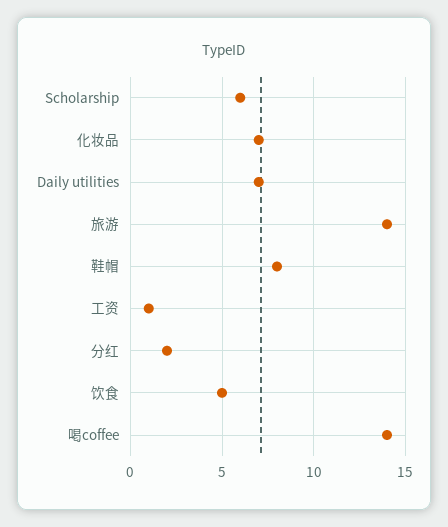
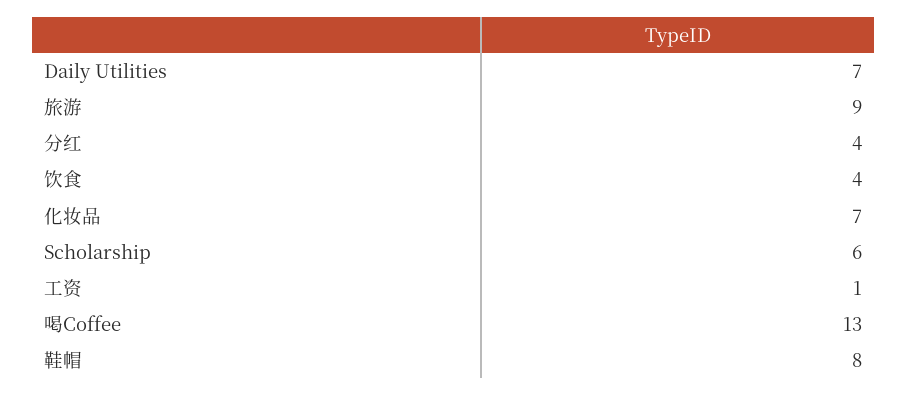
  {
    "Scholarship": 6,
    "化妆品": 7,
    "Daily utilities": 7,
-   "旅游": 14,
+   "旅游": 9,
    "鞋帽": 8,
    "工资": 1,
-   "分红": 2,
+   "分红": 4,
-   "饮食": 5,
+   "饮食": 4,
-   "喝coffee": 14
+   "喝coffee": 13
  }

